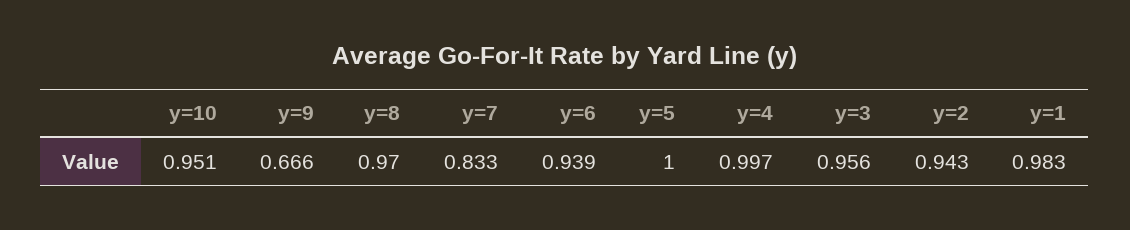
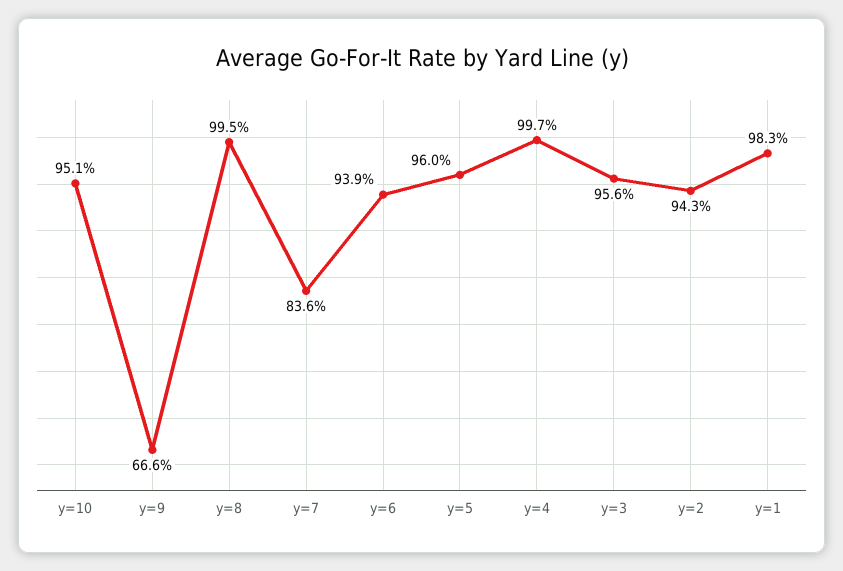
  {
    "y=10": 0.951,
    "y=9": 0.666,
-   "y=8": 0.97,
+   "y=8": 0.995,
-   "y=7": 0.833,
+   "y=7": 0.836,
    "y=6": 0.939,
-   "y=5": 1,
+   "y=5": 0.96,
    "y=4": 0.997,
    "y=3": 0.956,
    "y=2": 0.943,
    "y=1": 0.983
  }

